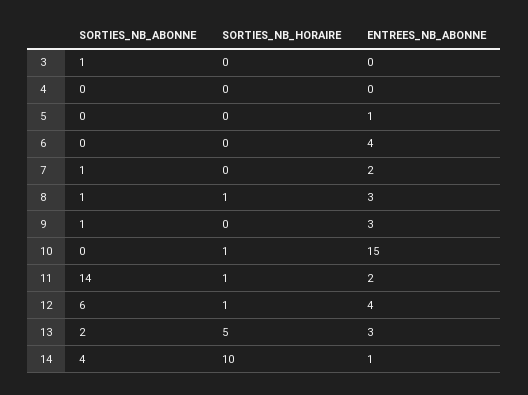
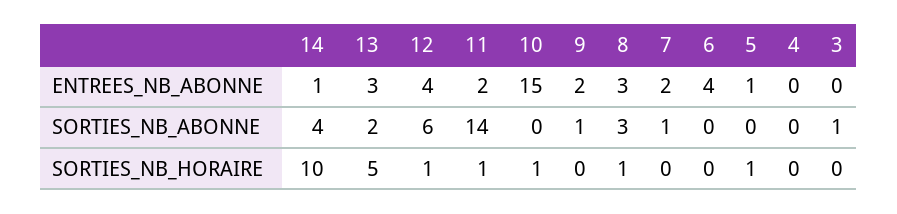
  {
    "SORTIES_NB_ABONNE": {
      "3": 1,
      "4": 0,
      "5": 0,
      "6": 0,
      "7": 1,
-     "8": 1,
+     "8": 3,
      "9": 1,
      "10": 0,
      "11": 14,
      "12": 6,
      "13": 2,
      "14": 4
    },
    "SORTIES_NB_HORAIRE": {
      "3": 0,
      "4": 0,
-     "5": 0,
+     "5": 1,
      "6": 0,
      "7": 0,
      "8": 1,
      "9": 0,
      "10": 1,
      "11": 1,
      "12": 1,
      "13": 5,
      "14": 10
    },
    "ENTREES_NB_ABONNE": {
      "3": 0,
      "4": 0,
      "5": 1,
      "6": 4,
      "7": 2,
      "8": 3,
-     "9": 3,
+     "9": 2,
      "10": 15,
      "11": 2,
      "12": 4,
      "13": 3,
      "14": 1
    }
  }

